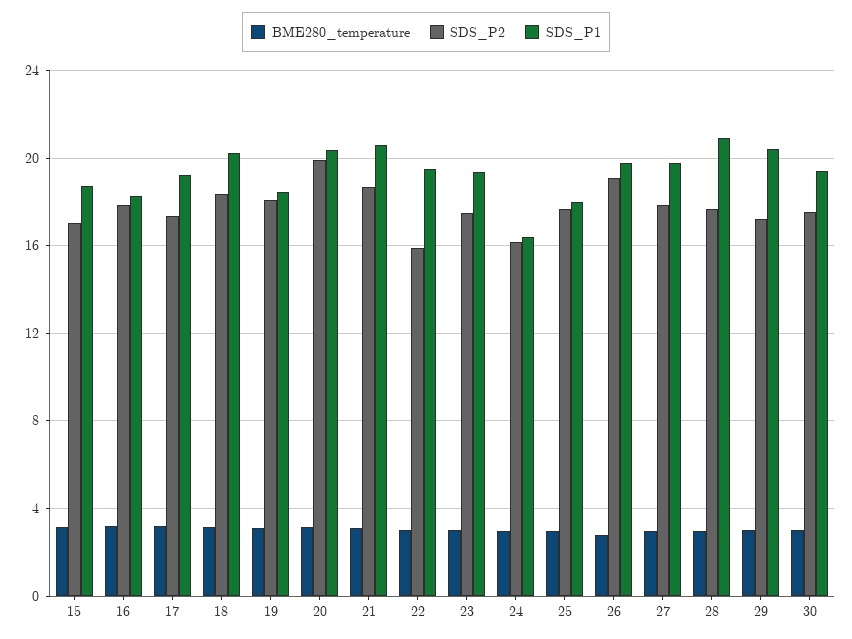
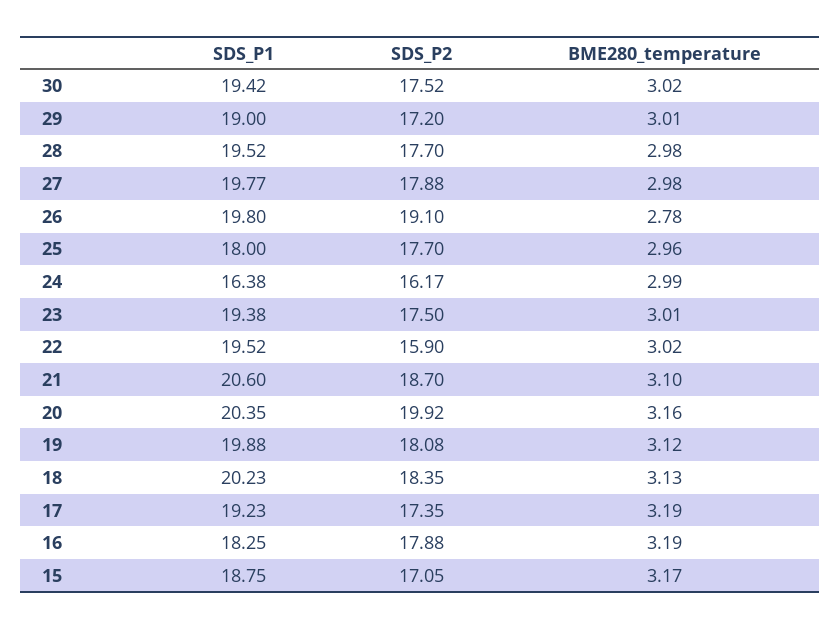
  {
    "BME280_temperature": {
      "15": 3.17,
      "16": 3.19,
      "17": 3.19,
      "18": 3.13,
      "19": 3.12,
      "20": 3.16,
      "21": 3.1,
      "22": 3.02,
      "23": 3.01,
      "24": 2.99,
      "25": 2.96,
      "26": 2.78,
      "27": 2.98,
      "28": 2.98,
      "29": 3.01,
      "30": 3.02
    },
    "SDS_P2": {
      "15": 17.05,
      "16": 17.88,
      "17": 17.35,
      "18": 18.35,
      "19": 18.08,
      "20": 19.92,
      "21": 18.7,
      "22": 15.9,
      "23": 17.5,
      "24": 16.17,
      "25": 17.7,
      "26": 19.1,
      "27": 17.88,
      "28": 17.7,
      "29": 17.2,
      "30": 17.52
    },
    "SDS_P1": {
      "15": 18.75,
      "16": 18.25,
      "17": 19.23,
      "18": 20.23,
-     "19": 18.5,
+     "19": 19.88,
      "20": 20.35,
      "21": 20.6,
      "22": 19.52,
      "23": 19.38,
      "24": 16.38,
      "25": 18,
      "26": 19.8,
      "27": 19.77,
-     "28": 21,
+     "28": 19.52,
-     "29": 20.5,
+     "29": 19,
      "30": 19.42
    }
  }

